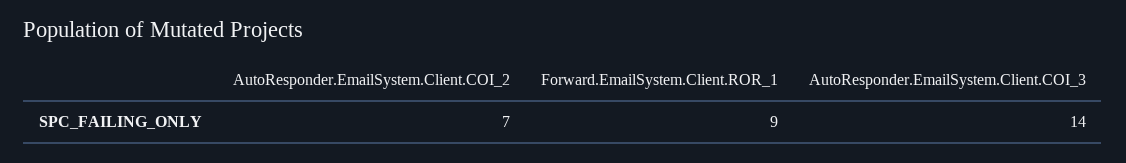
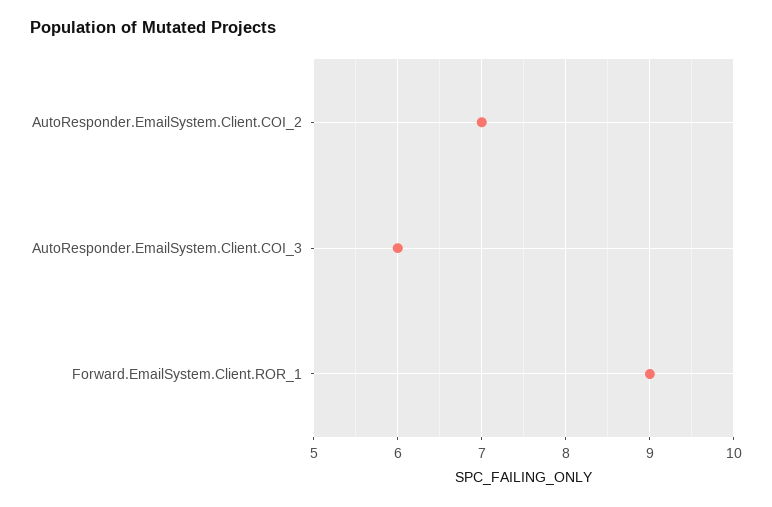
  {
    "AutoResponder.EmailSystem.Client.COI_2": 7,
    "Forward.EmailSystem.Client.ROR_1": 9,
-   "AutoResponder.EmailSystem.Client.COI_3": 14
+   "AutoResponder.EmailSystem.Client.COI_3": 6
  }

